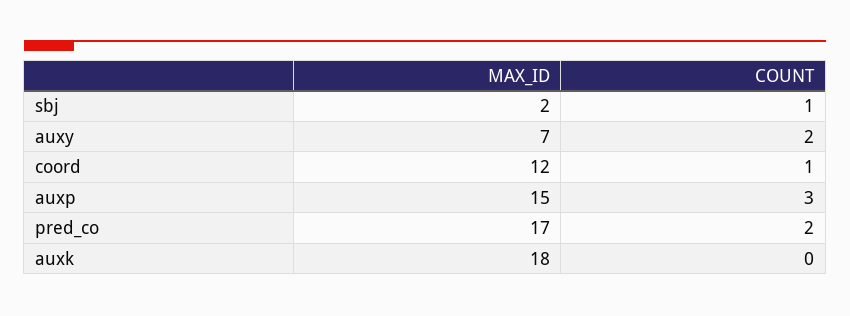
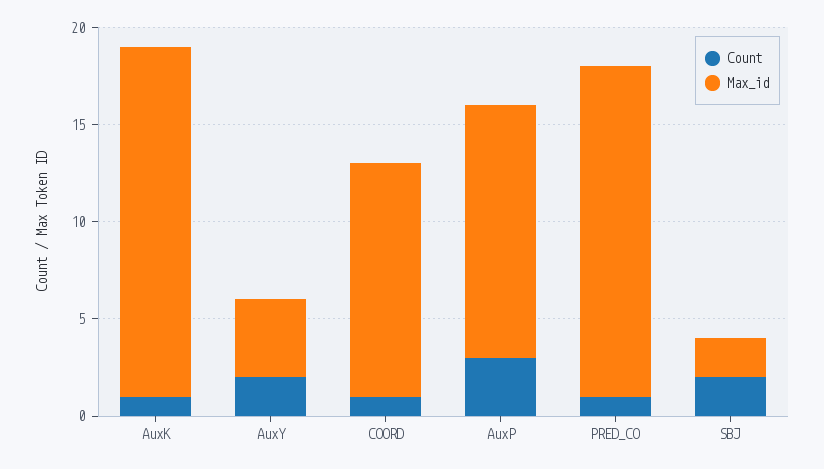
  {
    "MAX_ID": {
      "sbj": 2,
-     "auxy": 7,
+     "auxy": 4,
      "coord": 12,
-     "auxp": 15,
+     "auxp": 13,
      "pred_co": 17,
      "auxk": 18
    },
    "COUNT": {
-     "sbj": 1,
+     "sbj": 2,
      "auxy": 2,
      "coord": 1,
      "auxp": 3,
-     "pred_co": 2,
+     "pred_co": 1,
-     "auxk": 0
+     "auxk": 1
    }
  }

